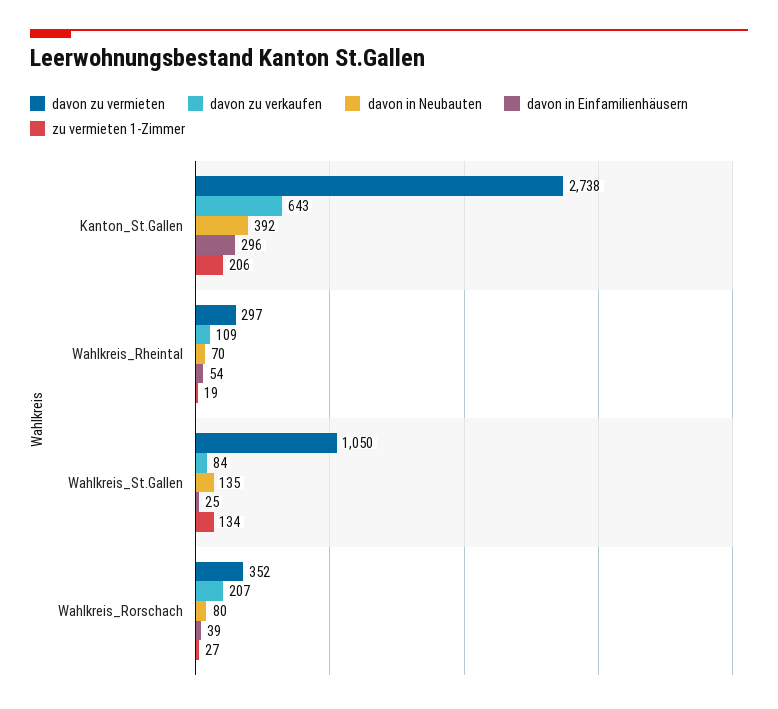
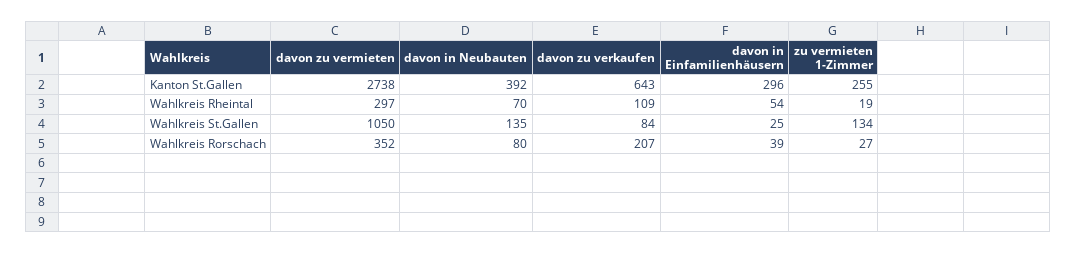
  {
    "davon zu vermieten": {
      "Kanton_St.Gallen": 2738,
      "Wahlkreis_Rheintal": 297,
      "Wahlkreis_St.Gallen": 1050,
      "Wahlkreis_Rorschach": 352
    },
    "davon zu verkaufen": {
      "Kanton_St.Gallen": 643,
      "Wahlkreis_Rheintal": 109,
      "Wahlkreis_St.Gallen": 84,
      "Wahlkreis_Rorschach": 207
    },
    "davon in Neubauten": {
      "Kanton_St.Gallen": 392,
      "Wahlkreis_Rheintal": 70,
      "Wahlkreis_St.Gallen": 135,
      "Wahlkreis_Rorschach": 80
    },
    "davon in Einfamilienhäusern": {
      "Kanton_St.Gallen": 296,
      "Wahlkreis_Rheintal": 54,
      "Wahlkreis_St.Gallen": 25,
      "Wahlkreis_Rorschach": 39
    },
    "zu vermieten 1-Zimmer": {
-     "Kanton_St.Gallen": 206,
+     "Kanton_St.Gallen": 255,
      "Wahlkreis_Rheintal": 19,
      "Wahlkreis_St.Gallen": 134,
      "Wahlkreis_Rorschach": 27
    }
  }

